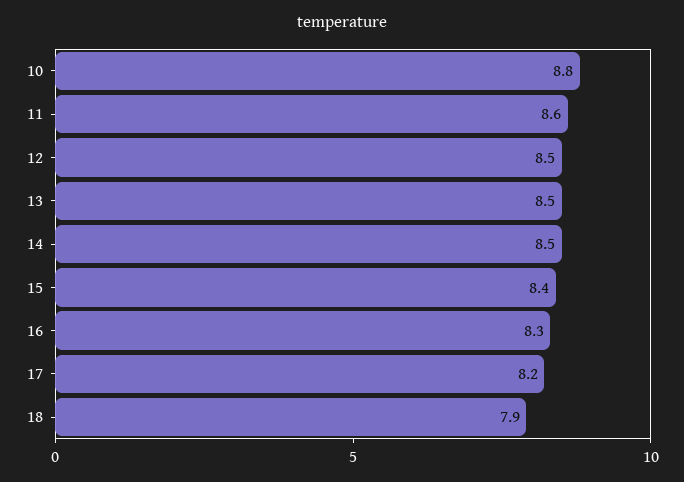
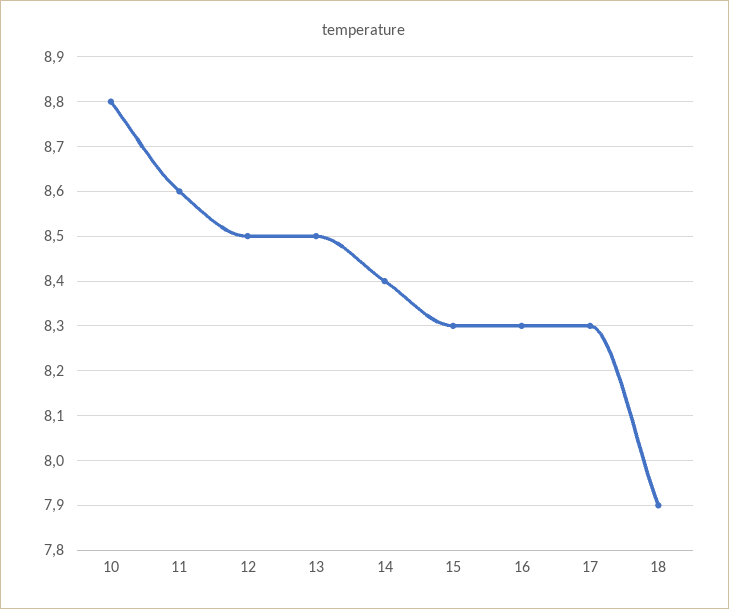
  {
    "10": 8.8,
    "11": 8.6,
    "12": 8.5,
    "13": 8.5,
-   "14": 8.5,
+   "14": 8.4,
-   "15": 8.4,
+   "15": 8.3,
    "16": 8.3,
-   "17": 8.2,
+   "17": 8.3,
    "18": 7.9
  }

